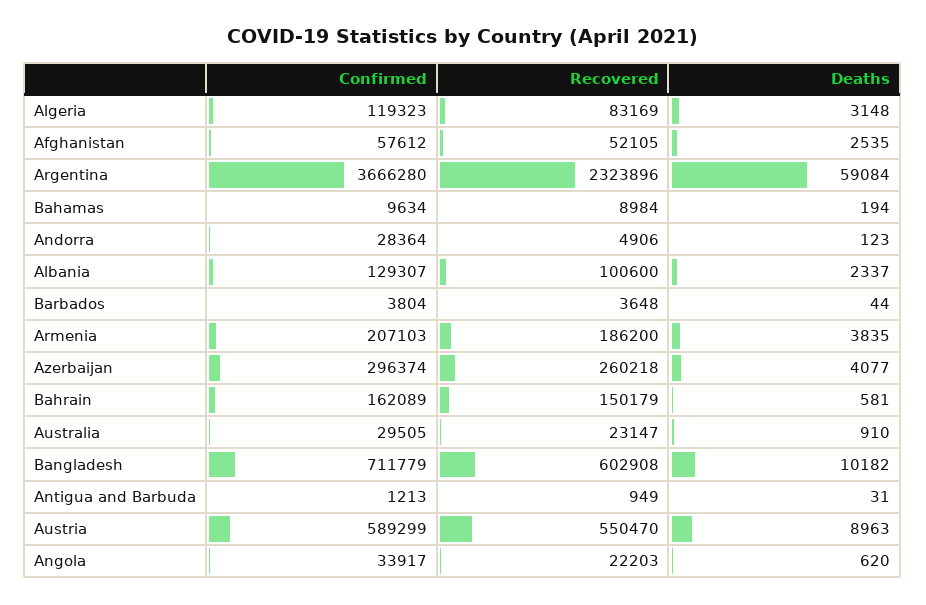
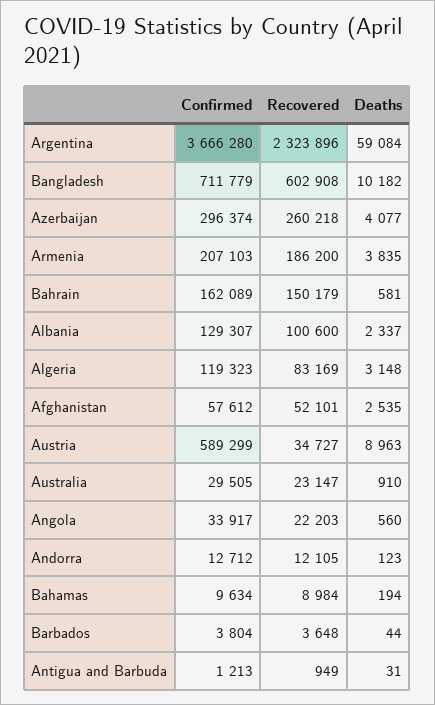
  {
    "Confirmed": {
      "Algeria": 119323,
      "Afghanistan": 57612,
      "Argentina": 3666280,
      "Bahamas": 9634,
-     "Andorra": 28364,
+     "Andorra": 12712,
      "Albania": 129307,
      "Barbados": 3804,
      "Armenia": 207103,
      "Azerbaijan": 296374,
      "Bahrain": 162089,
      "Australia": 29505,
      "Bangladesh": 711779,
      "Antigua and Barbuda": 1213,
      "Austria": 589299,
      "Angola": 33917
    },
    "Recovered": {
      "Algeria": 83169,
-     "Afghanistan": 52105,
+     "Afghanistan": 52101,
      "Argentina": 2323896,
      "Bahamas": 8984,
-     "Andorra": 4906,
+     "Andorra": 12105,
      "Albania": 100600,
      "Barbados": 3648,
      "Armenia": 186200,
      "Azerbaijan": 260218,
      "Bahrain": 150179,
      "Australia": 23147,
      "Bangladesh": 602908,
      "Antigua and Barbuda": 949,
-     "Austria": 550470,
+     "Austria": 34727,
      "Angola": 22203
    },
    "Deaths": {
      "Algeria": 3148,
      "Afghanistan": 2535,
      "Argentina": 59084,
      "Bahamas": 194,
      "Andorra": 123,
      "Albania": 2337,
      "Barbados": 44,
      "Armenia": 3835,
      "Azerbaijan": 4077,
      "Bahrain": 581,
      "Australia": 910,
      "Bangladesh": 10182,
      "Antigua and Barbuda": 31,
      "Austria": 8963,
-     "Angola": 620
+     "Angola": 560
    }
  }

